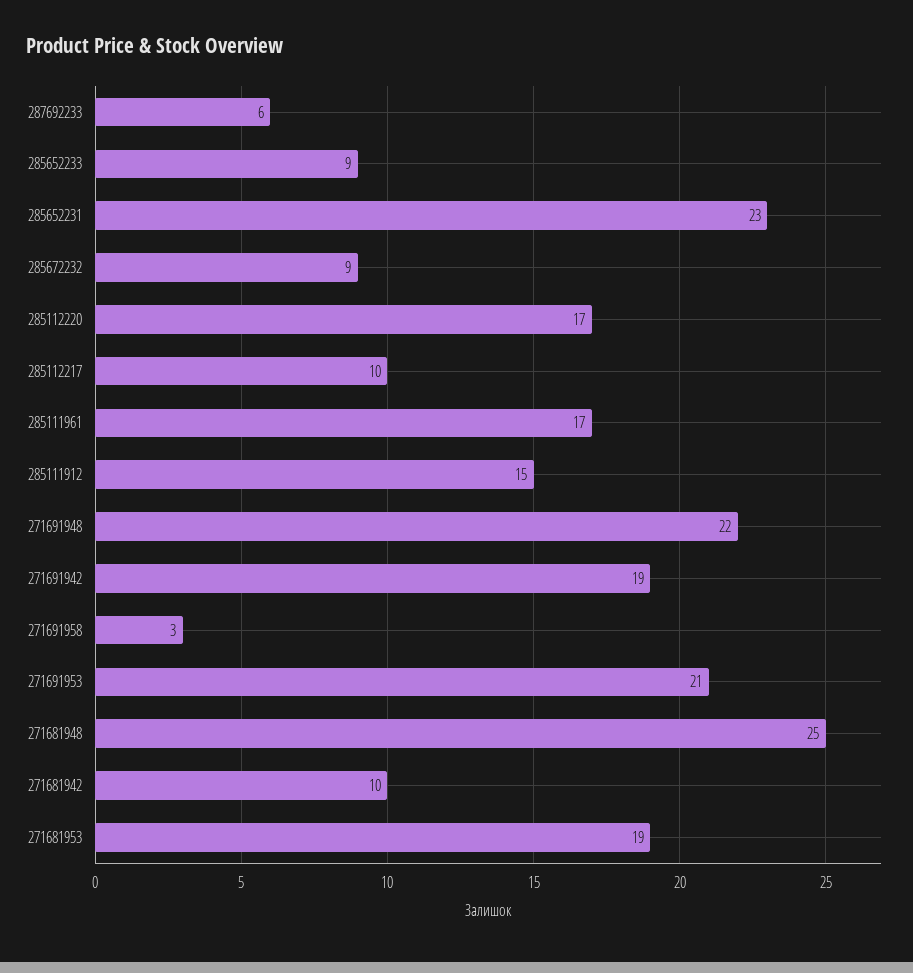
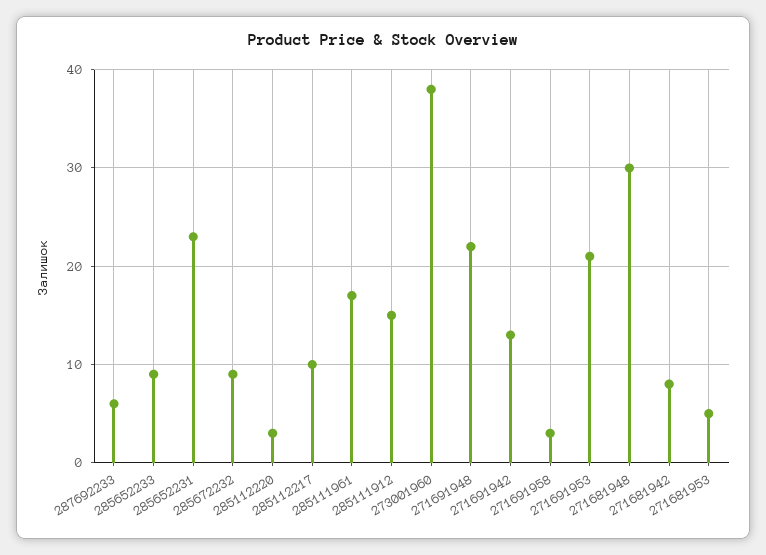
  {
    "287692233": 6,
    "285652233": 9,
    "285652231": 23,
    "285672232": 9,
-   "285112220": 17,
+   "285112220": 3,
    "285112217": 10,
    "285111961": 17,
    "285111912": 15,
    "271691948": 22,
-   "271691942": 19,
+   "271691942": 13,
    "271691958": 3,
    "271691953": 21,
-   "271681948": 25,
+   "271681948": 30,
-   "271681942": 10,
+   "271681942": 8,
-   "271681953": 19
+   "271681953": 5,
+   "273001960": 38
  }

